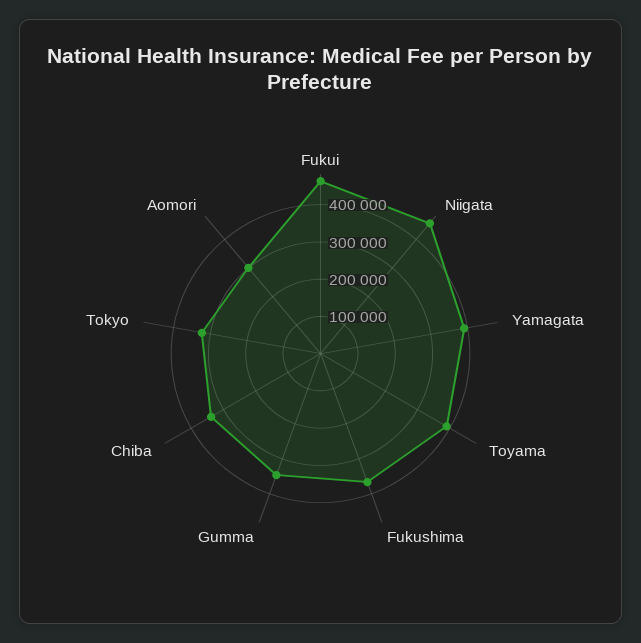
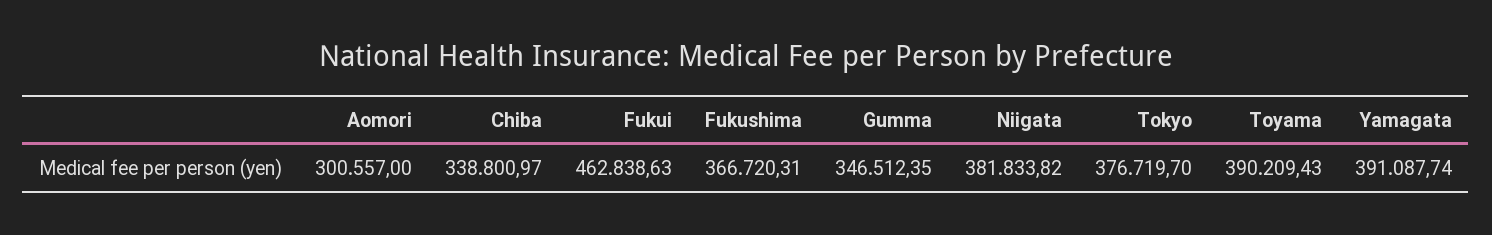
  {
    "Fukui": 462838.63,
-   "Niigata": 450000,
+   "Niigata": 381833.82,
    "Yamagata": 391087.74,
    "Toyama": 390209.43,
    "Fukushima": 366720.31,
    "Gumma": 346512.35,
    "Chiba": 338800.97,
-   "Tokyo": 325000,
+   "Tokyo": 376719.7,
    "Aomori": 300557
  }

